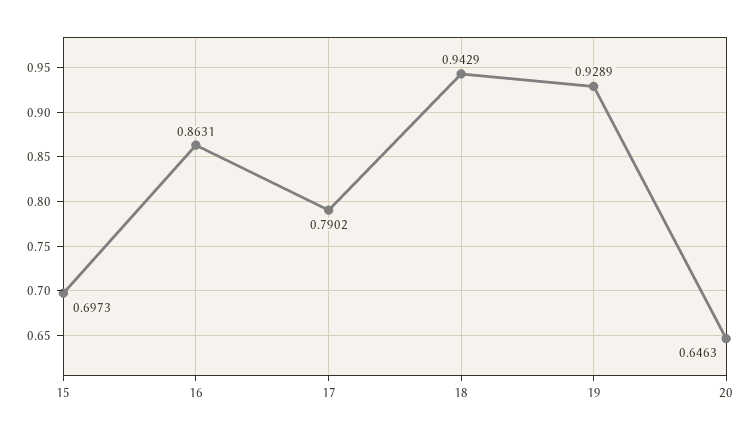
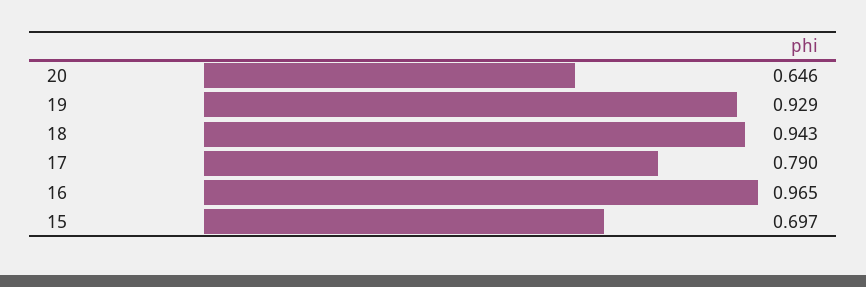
  {
    "15": 0.6973,
-   "16": 0.8631,
+   "16": 0.965,
    "17": 0.7902,
    "18": 0.9429,
    "19": 0.9289,
    "20": 0.6463
  }

